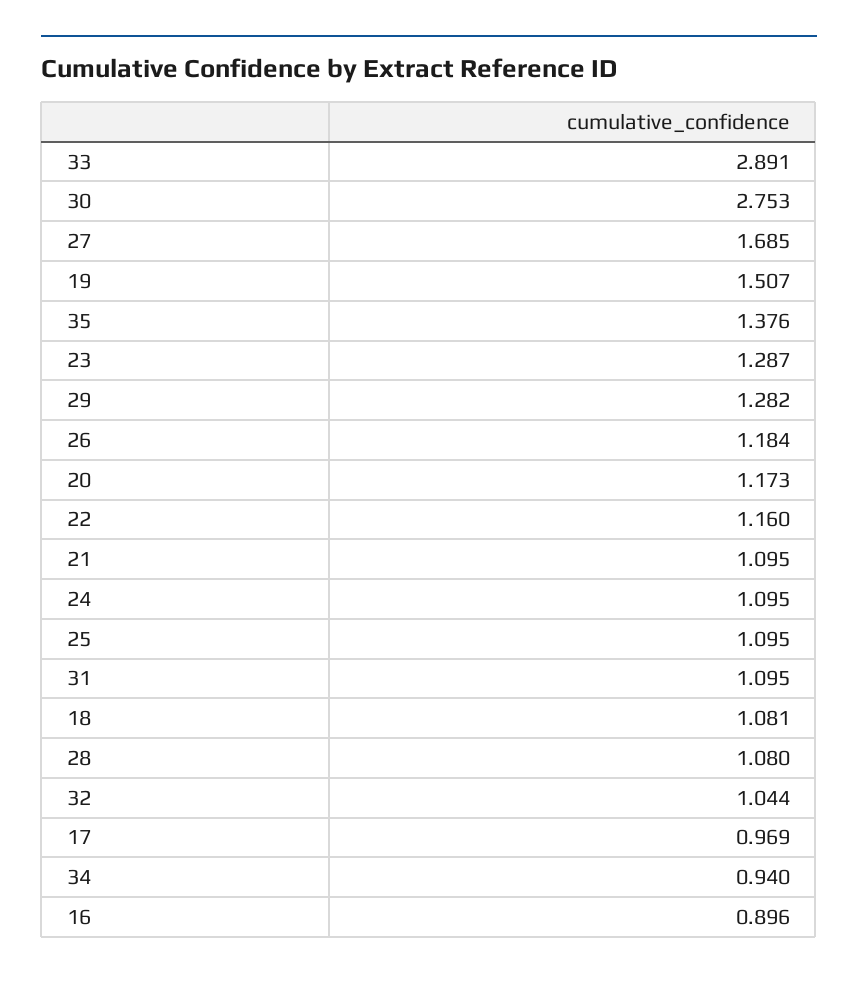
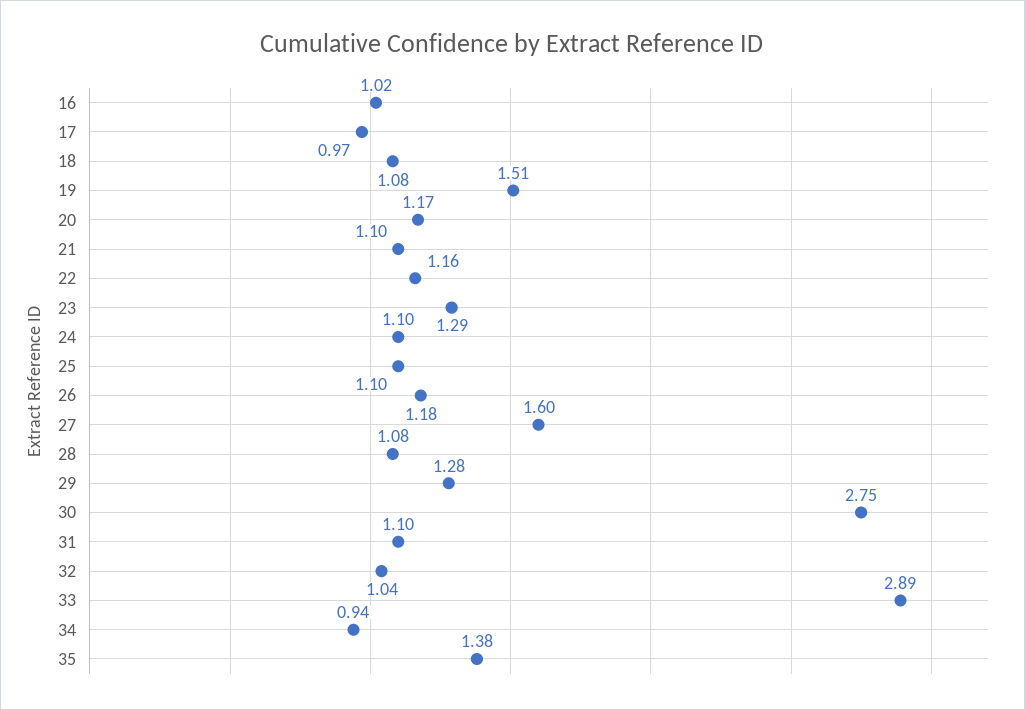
  {
    "33": 2.891,
    "30": 2.753,
-   "27": 1.685,
+   "27": 1.6,
    "19": 1.507,
    "35": 1.376,
    "23": 1.287,
    "29": 1.282,
    "26": 1.184,
    "20": 1.173,
    "22": 1.16,
    "21": 1.095,
    "24": 1.095,
    "25": 1.095,
    "31": 1.095,
    "18": 1.081,
    "28": 1.08,
    "32": 1.044,
    "17": 0.969,
    "34": 0.94,
-   "16": 0.896
+   "16": 1.02
  }

